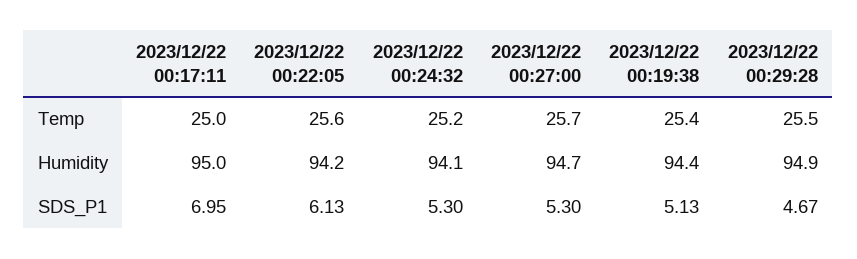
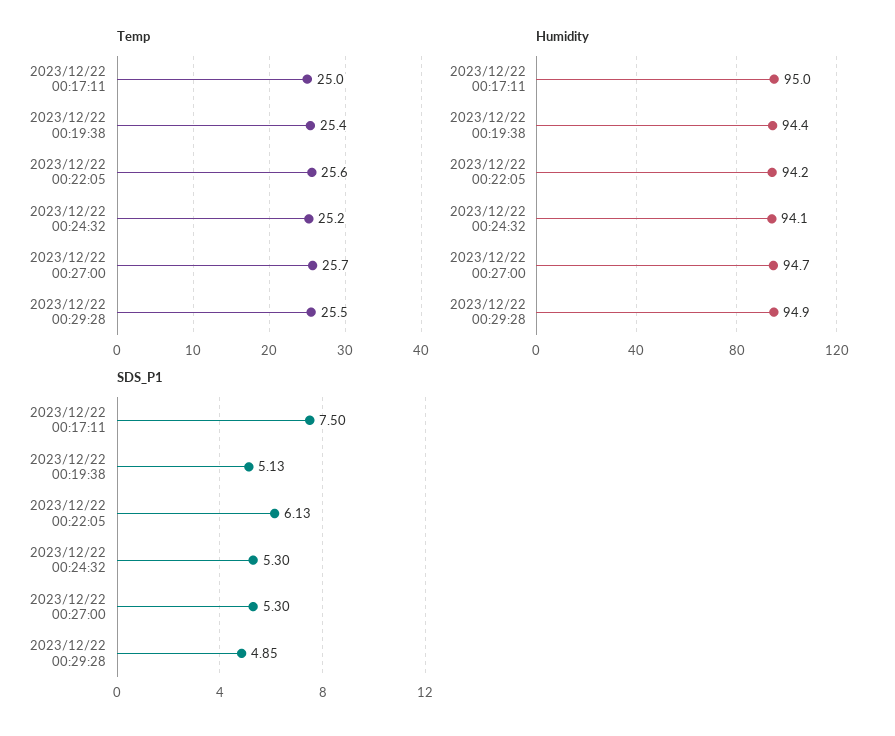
  {
    "Temp": {
      "2023/12/22 00:17:11": 25,
      "2023/12/22 00:22:05": 25.6,
      "2023/12/22 00:24:32": 25.2,
      "2023/12/22 00:27:00": 25.7,
      "2023/12/22 00:19:38": 25.4,
      "2023/12/22 00:29:28": 25.5
    },
    "Humidity": {
      "2023/12/22 00:17:11": 95,
      "2023/12/22 00:22:05": 94.2,
      "2023/12/22 00:24:32": 94.1,
      "2023/12/22 00:27:00": 94.7,
      "2023/12/22 00:19:38": 94.4,
      "2023/12/22 00:29:28": 94.9
    },
    "SDS_P1": {
-     "2023/12/22 00:17:11": 6.95,
+     "2023/12/22 00:17:11": 7.5,
      "2023/12/22 00:22:05": 6.13,
      "2023/12/22 00:24:32": 5.3,
      "2023/12/22 00:27:00": 5.3,
      "2023/12/22 00:19:38": 5.13,
-     "2023/12/22 00:29:28": 4.67
+     "2023/12/22 00:29:28": 4.85
    }
  }

